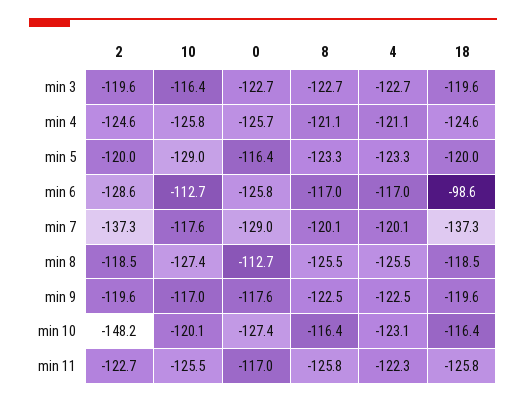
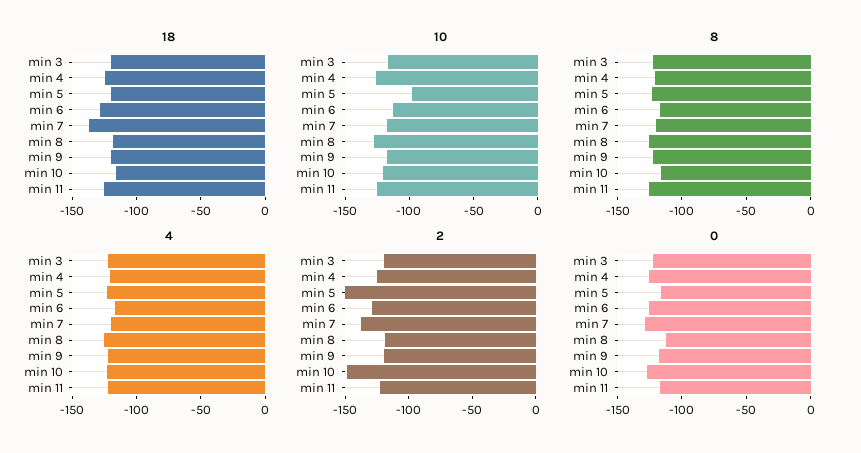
  {
    "2": {
      "min 3": -119.6,
      "min 4": -124.6,
-     "min 5": -120,
+     "min 5": -150,
      "min 6": -128.6,
      "min 7": -137.3,
      "min 8": -118.5,
      "min 9": -119.6,
      "min 10": -148.2,
      "min 11": -122.7
    },
    "10": {
      "min 3": -116.4,
      "min 4": -125.8,
-     "min 5": -129,
+     "min 5": -100,
      "min 6": -112.7,
      "min 7": -117.6,
      "min 8": -127.4,
      "min 9": -117,
      "min 10": -120.1,
      "min 11": -125.5
    },
    "0": {
      "min 3": -122.7,
      "min 4": -125.7,
      "min 5": -116.4,
      "min 6": -125.8,
      "min 7": -129,
      "min 8": -112.7,
      "min 9": -117.6,
      "min 10": -127.4,
      "min 11": -117
    },
    "8": {
      "min 3": -122.7,
      "min 4": -121.1,
      "min 5": -123.3,
      "min 6": -117,
      "min 7": -120.1,
      "min 8": -125.5,
      "min 9": -122.5,
      "min 10": -116.4,
      "min 11": -125.8
    },
    "4": {
      "min 3": -122.7,
      "min 4": -121.1,
      "min 5": -123.3,
      "min 6": -117,
      "min 7": -120.1,
      "min 8": -125.5,
      "min 9": -122.5,
      "min 10": -123.1,
      "min 11": -122.3
    },
    "18": {
      "min 3": -119.6,
      "min 4": -124.6,
      "min 5": -120,
-     "min 6": -98.6,
+     "min 6": -130,
      "min 7": -137.3,
      "min 8": -118.5,
      "min 9": -119.6,
      "min 10": -116.4,
      "min 11": -125.8
    }
  }

